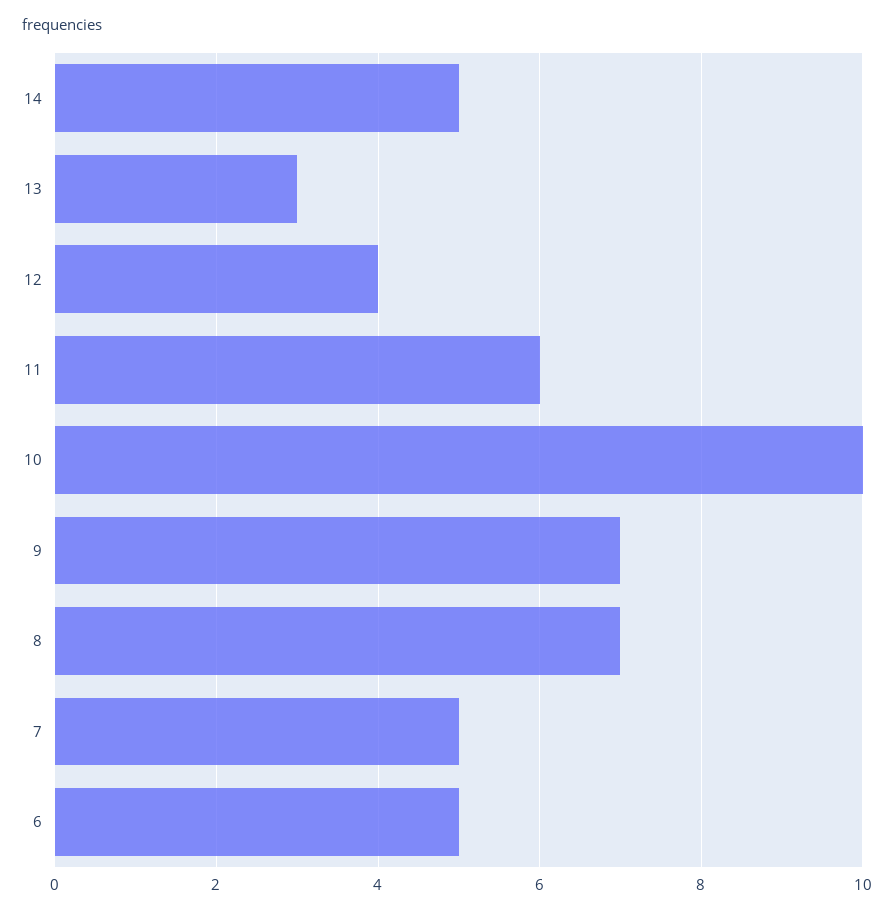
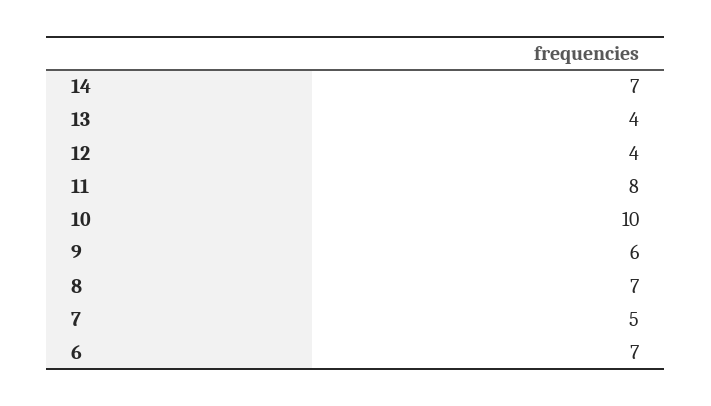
  {
-   "14": 5,
+   "14": 7,
-   "13": 3,
+   "13": 4,
    "12": 4,
-   "11": 6,
+   "11": 8,
    "10": 10,
-   "9": 7,
+   "9": 6,
    "8": 7,
    "7": 5,
-   "6": 5
+   "6": 7
  }

